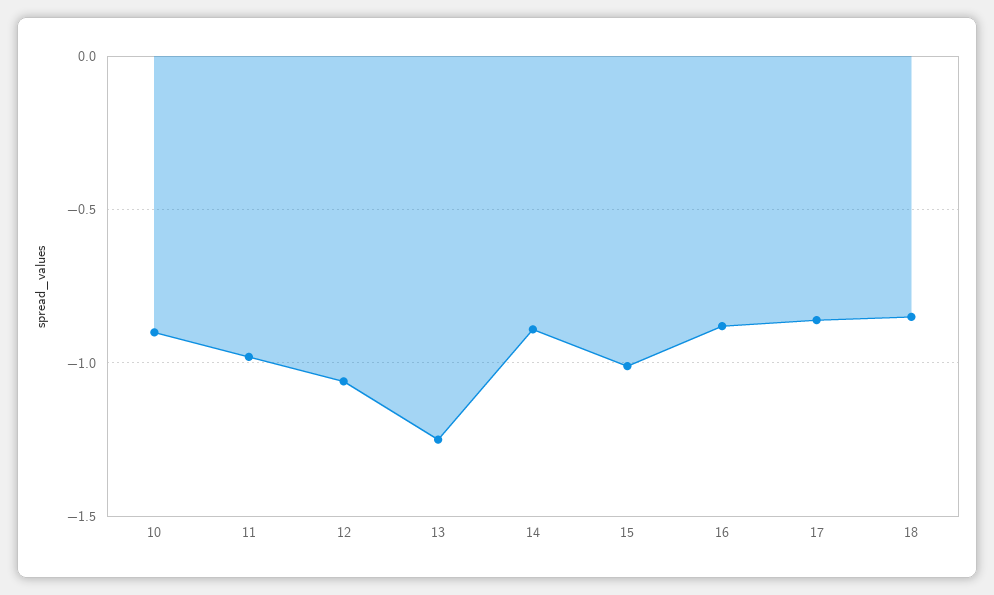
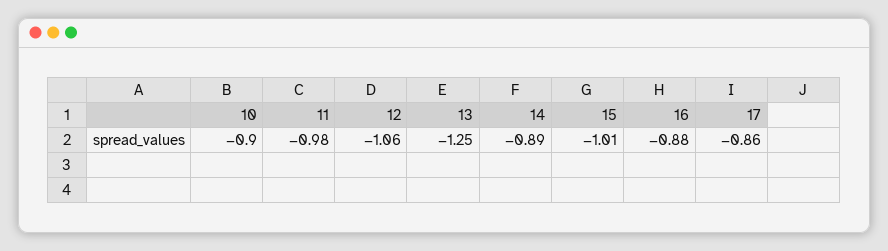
  {
    "10": -0.9,
    "11": -0.98,
    "12": -1.06,
    "13": -1.25,
    "14": -0.89,
    "15": -1.01,
    "16": -0.88,
-   "17": -0.86,
+   "17": -0.86
-   "18": -0.85
  }

